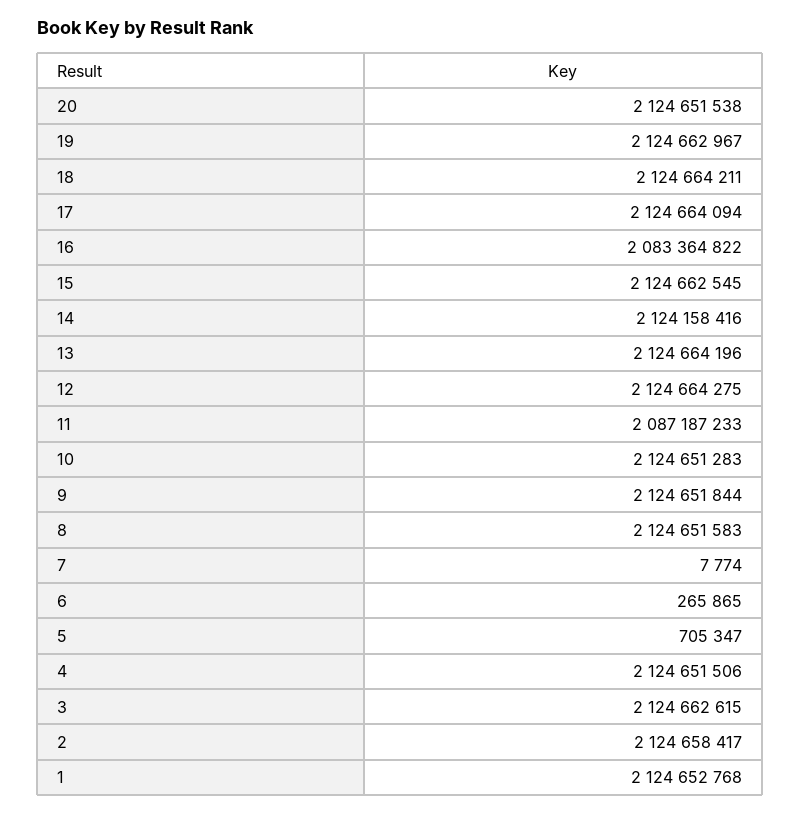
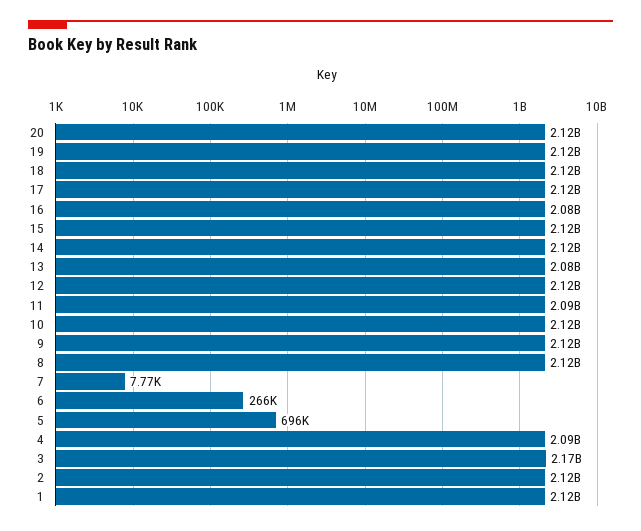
  {
    "20": 2124651538,
    "19": 2124662967,
    "18": 2124664211,
    "17": 2124664094,
    "16": 2083364822,
    "15": 2124662545,
    "14": 2124158416,
-   "13": 2124664196,
+   "13": 2080000000,
    "12": 2124664275,
    "11": 2087187233,
    "10": 2124651283,
    "9": 2124651844,
    "8": 2124651583,
    "7": 7774,
    "6": 265865,
-   "5": 705347,
+   "5": 696000,
-   "4": 2124651506,
+   "4": 2090000000,
-   "3": 2124662615,
+   "3": 2170000000,
    "2": 2124658417,
    "1": 2124652768
  }

